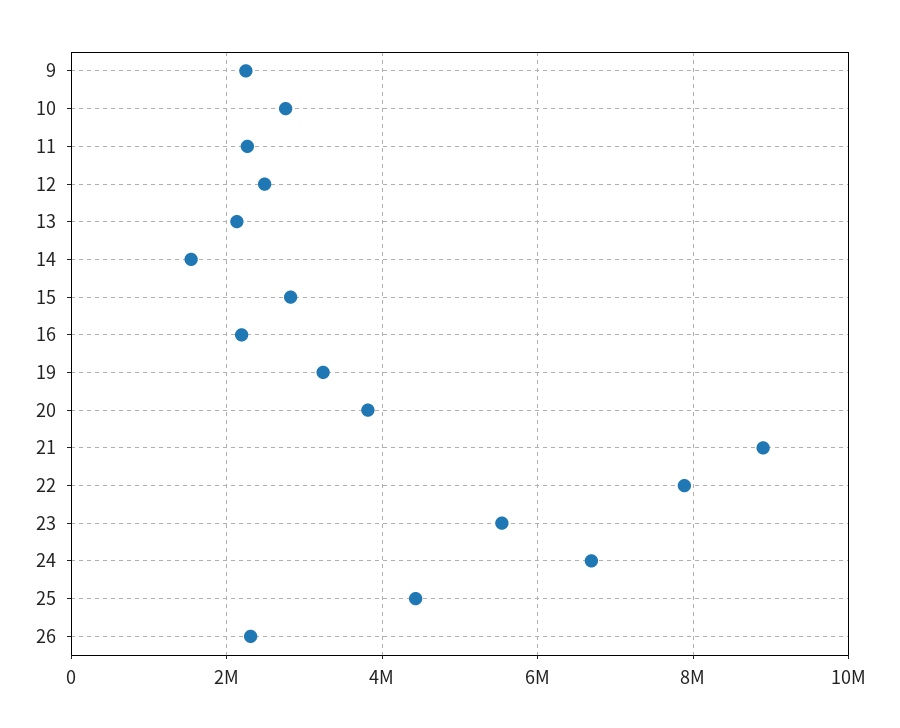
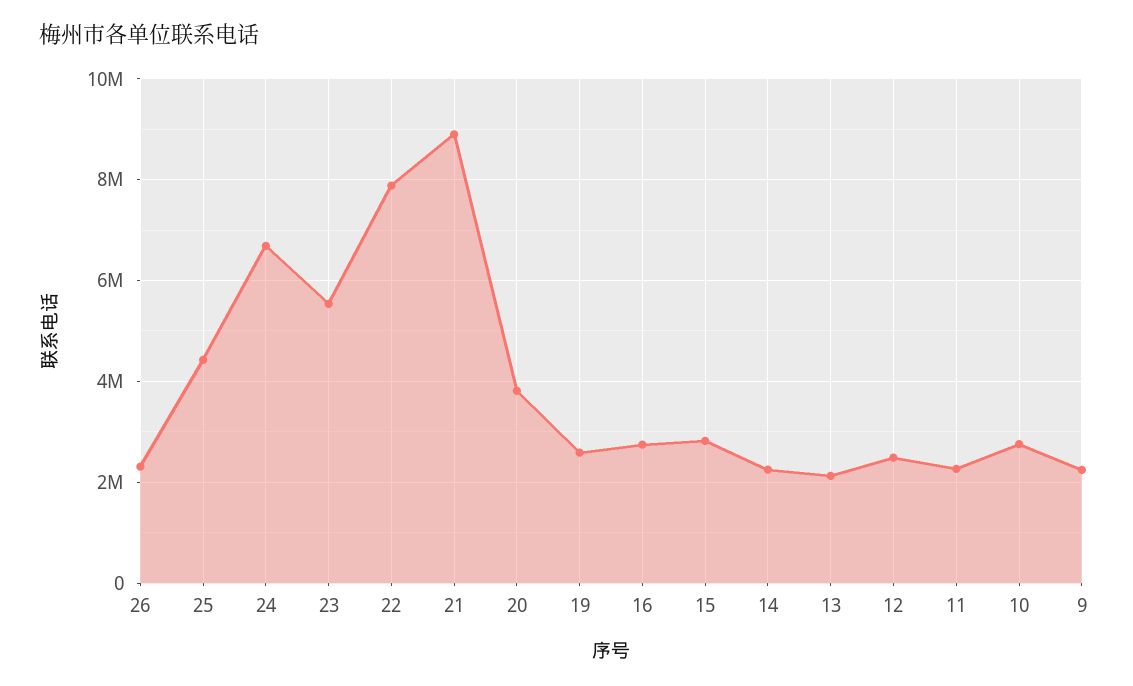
  {
    "9": 2200000,
    "10": 2800000,
    "11": 2200000,
    "12": 2400000,
    "13": 2200000,
-   "14": 1600000,
+   "14": 2200000,
    "15": 2800000,
-   "16": 2200000,
+   "16": 2800000,
-   "19": 3200000,
+   "19": 2600000,
    "20": 3800000,
    "21": 8800000,
    "22": 7800000,
    "23": 5600000,
    "24": 6600000,
    "25": 4400000,
    "26": 2400000
  }

